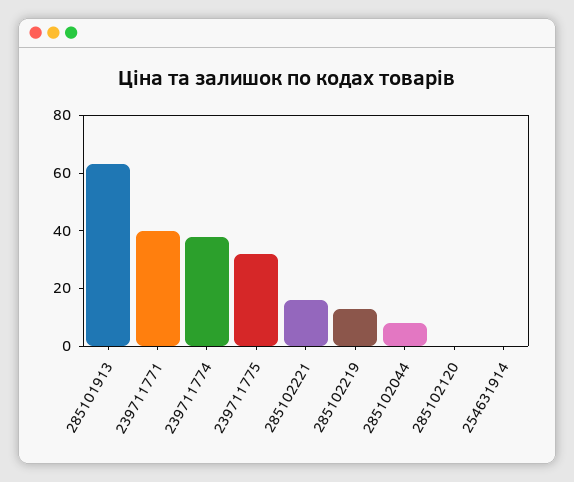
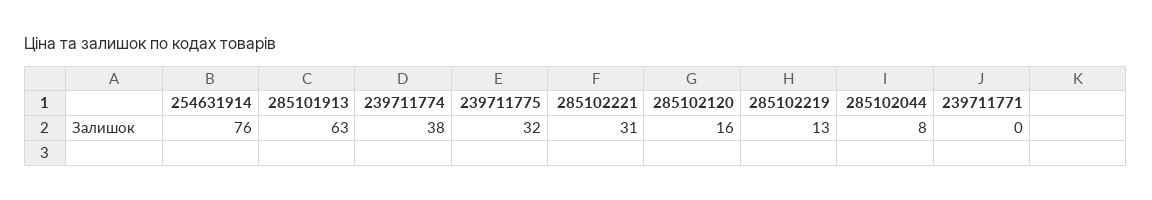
  {
    "285101913": 63,
-   "239711771": 40,
+   "239711771": 0,
    "239711774": 38,
    "239711775": 32,
-   "285102221": 15,
+   "285102221": 31,
    "285102219": 13,
    "285102044": 8,
-   "285102120": 0,
+   "285102120": 16,
-   "254631914": 0
+   "254631914": 76
  }

